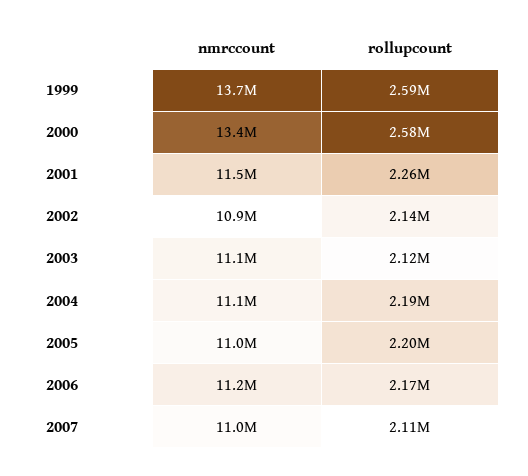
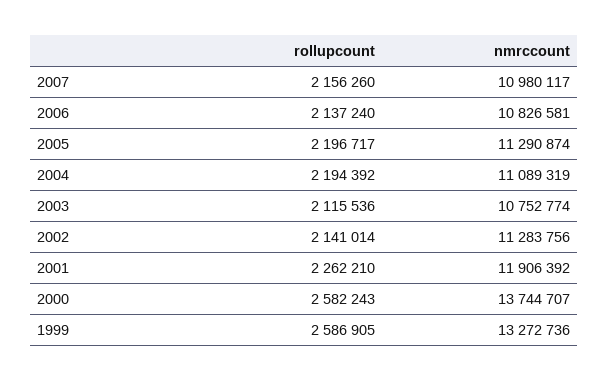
  {
    "nmrccount": {
-     "1999": 13700000,
+     "1999": 13272736,
-     "2000": 13400000,
+     "2000": 13744707,
-     "2001": 11500000,
+     "2001": 11906392,
-     "2002": 10900000,
+     "2002": 11283756,
-     "2003": 11100000,
+     "2003": 10752774,
      "2004": 11089319,
-     "2005": 11000000,
+     "2005": 11290874,
-     "2006": 11200000,
+     "2006": 10826581,
      "2007": 10980117
    },
    "rollupcount": {
      "1999": 2586905,
      "2000": 2582243,
      "2001": 2262210,
      "2002": 2141014,
      "2003": 2115536,
      "2004": 2194392,
      "2005": 2196717,
-     "2006": 2170000,
+     "2006": 2137240,
-     "2007": 2110000
+     "2007": 2156260
    }
  }

